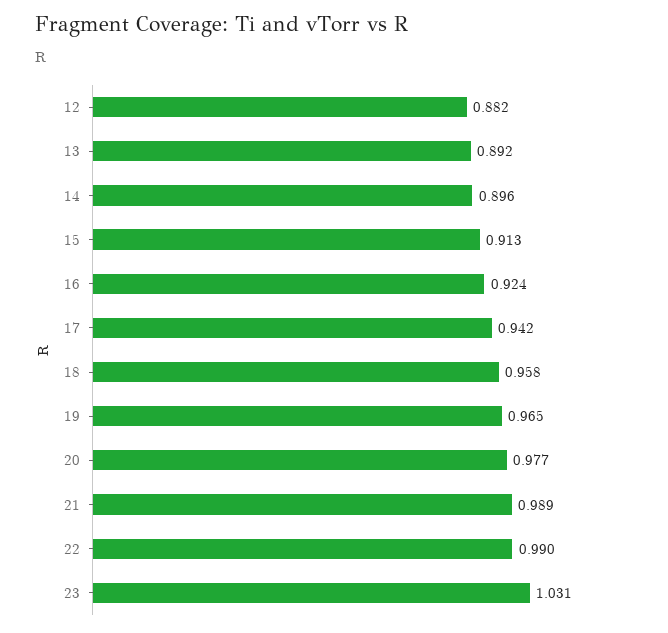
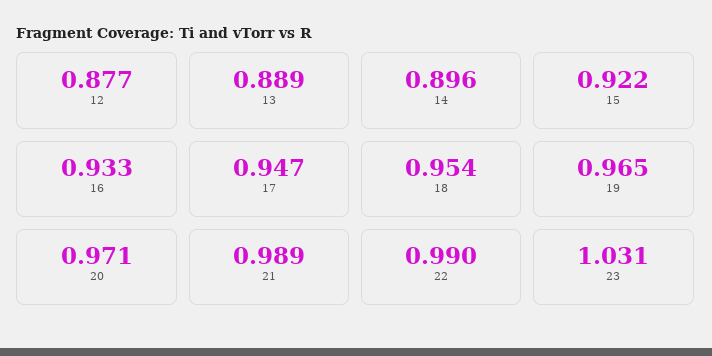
  {
-   "12": 0.882,
+   "12": 0.877,
-   "13": 0.892,
+   "13": 0.889,
    "14": 0.896,
-   "15": 0.913,
+   "15": 0.922,
-   "16": 0.924,
+   "16": 0.933,
-   "17": 0.942,
+   "17": 0.947,
-   "18": 0.958,
+   "18": 0.954,
    "19": 0.965,
-   "20": 0.977,
+   "20": 0.971,
    "21": 0.989,
    "22": 0.99,
    "23": 1.031
  }

